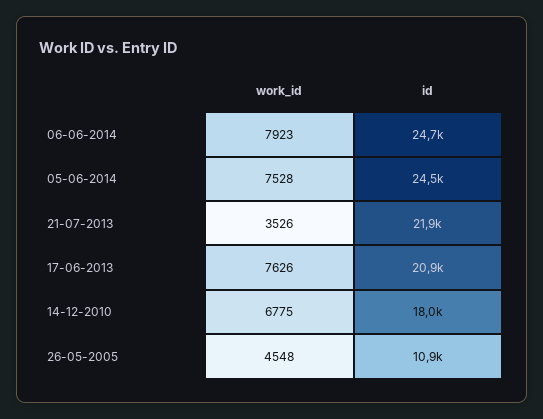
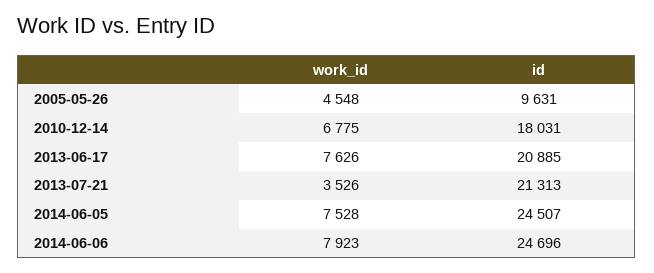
  {
    "work_id": {
      "06-06-2014": 7923,
      "05-06-2014": 7528,
      "21-07-2013": 3526,
      "17-06-2013": 7626,
      "14-12-2010": 6775,
      "26-05-2005": 4548
    },
    "id": {
      "06-06-2014": 24696,
      "05-06-2014": 24507,
-     "21-07-2013": 21900,
+     "21-07-2013": 21313,
      "17-06-2013": 20885,
      "14-12-2010": 18031,
-     "26-05-2005": 10900
+     "26-05-2005": 9631
    }
  }

